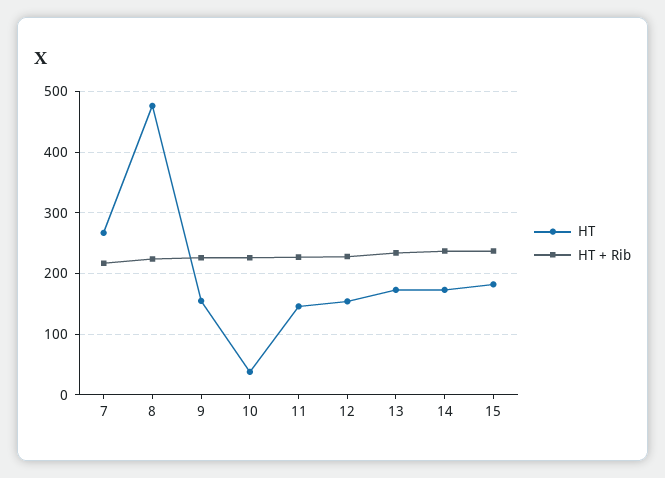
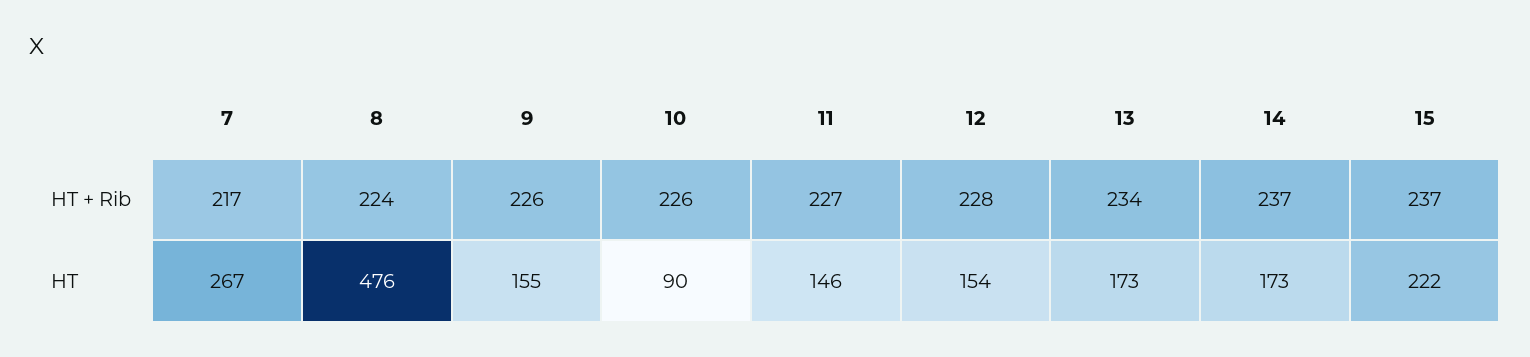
  {
    "HT": {
      "7": 267,
      "8": 476,
      "9": 155,
-     "10": 40,
+     "10": 90,
      "11": 146,
      "12": 154,
      "13": 173,
      "14": 173,
-     "15": 180
+     "15": 222
    },
    "HT + Rib": {
      "7": 217,
      "8": 224,
      "9": 226,
      "10": 226,
      "11": 227,
      "12": 228,
      "13": 234,
      "14": 237,
      "15": 237
    }
  }

